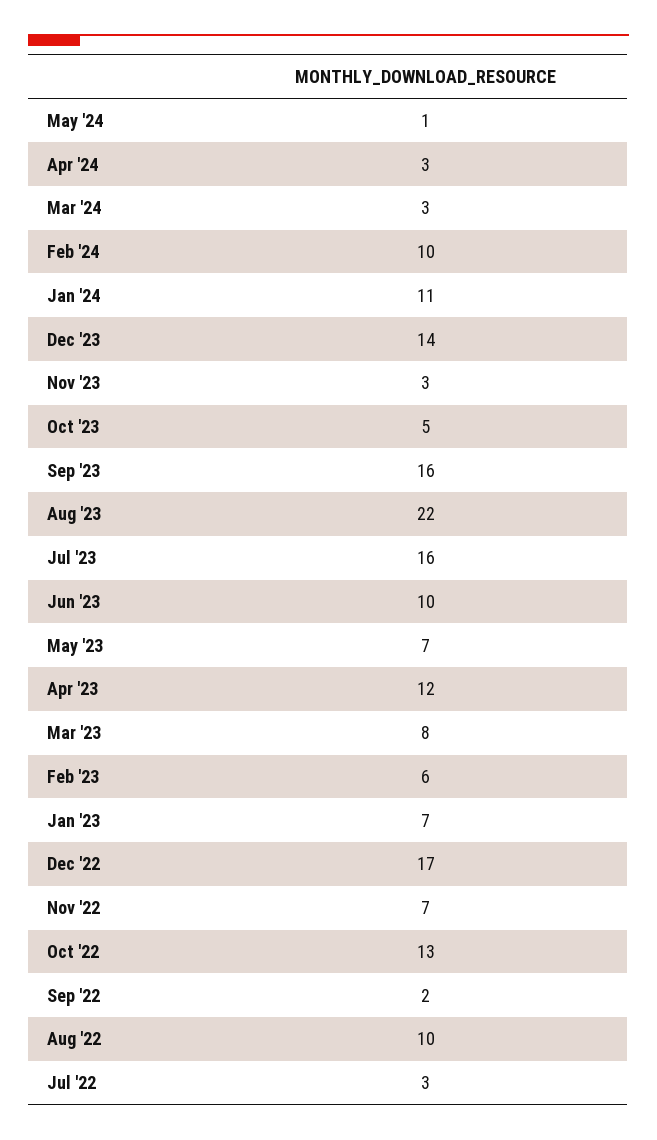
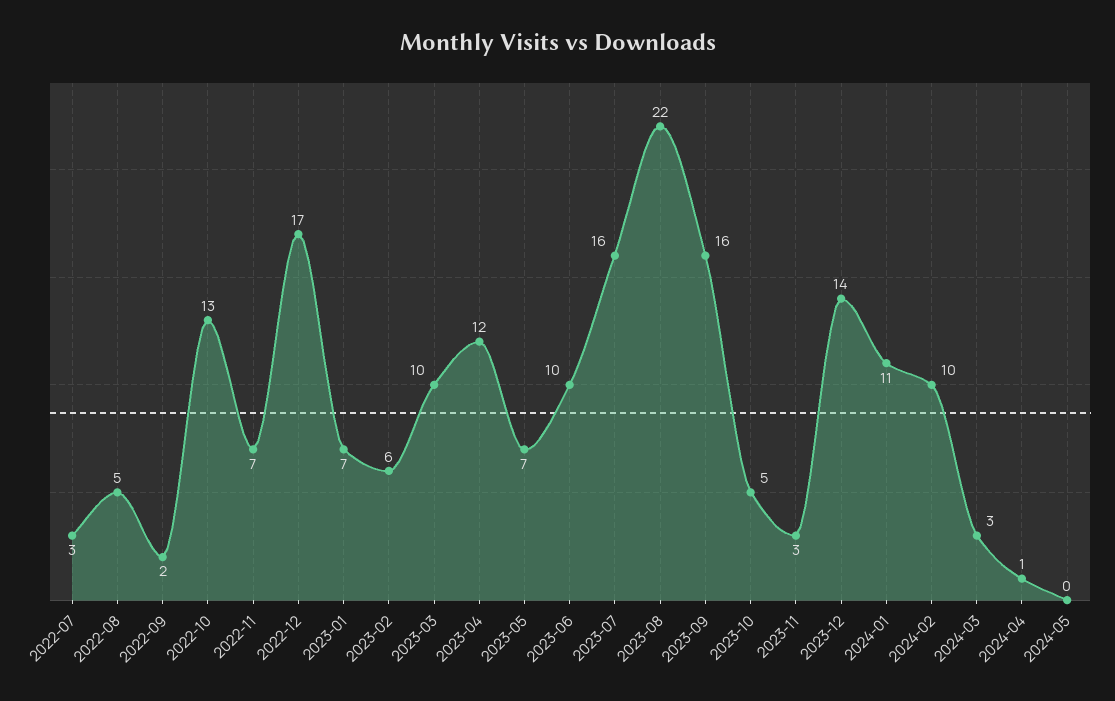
  {
-   "May '24": 1,
+   "May '24": 0,
-   "Apr '24": 3,
+   "Apr '24": 1,
    "Mar '24": 3,
    "Feb '24": 10,
    "Jan '24": 11,
    "Dec '23": 14,
    "Nov '23": 3,
    "Oct '23": 5,
    "Sep '23": 16,
    "Aug '23": 22,
    "Jul '23": 16,
    "Jun '23": 10,
    "May '23": 7,
    "Apr '23": 12,
-   "Mar '23": 8,
+   "Mar '23": 10,
    "Feb '23": 6,
    "Jan '23": 7,
    "Dec '22": 17,
    "Nov '22": 7,
    "Oct '22": 13,
    "Sep '22": 2,
-   "Aug '22": 10,
+   "Aug '22": 5,
    "Jul '22": 3
  }

